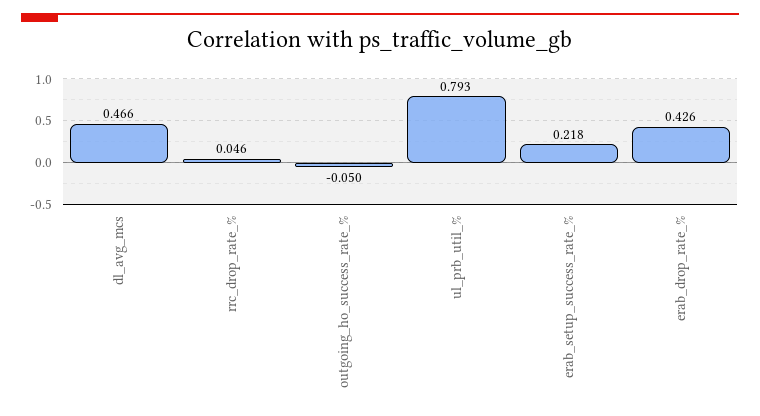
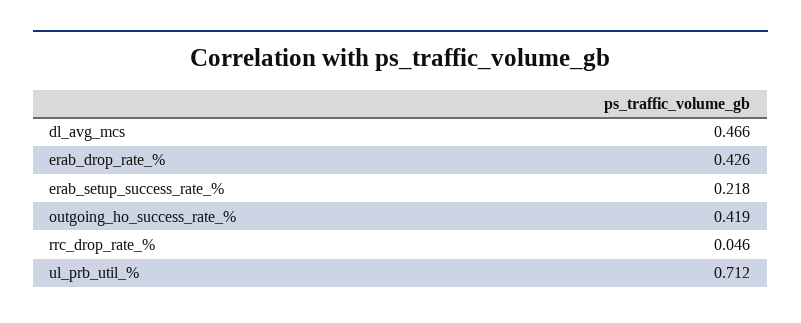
  {
    "dl_avg_mcs": 0.466,
    "rrc_drop_rate_%": 0.046,
-   "outgoing_ho_success_rate_%": -0.05,
+   "outgoing_ho_success_rate_%": 0.419,
-   "ul_prb_util_%": 0.793,
+   "ul_prb_util_%": 0.712,
    "erab_setup_success_rate_%": 0.218,
    "erab_drop_rate_%": 0.426
  }

